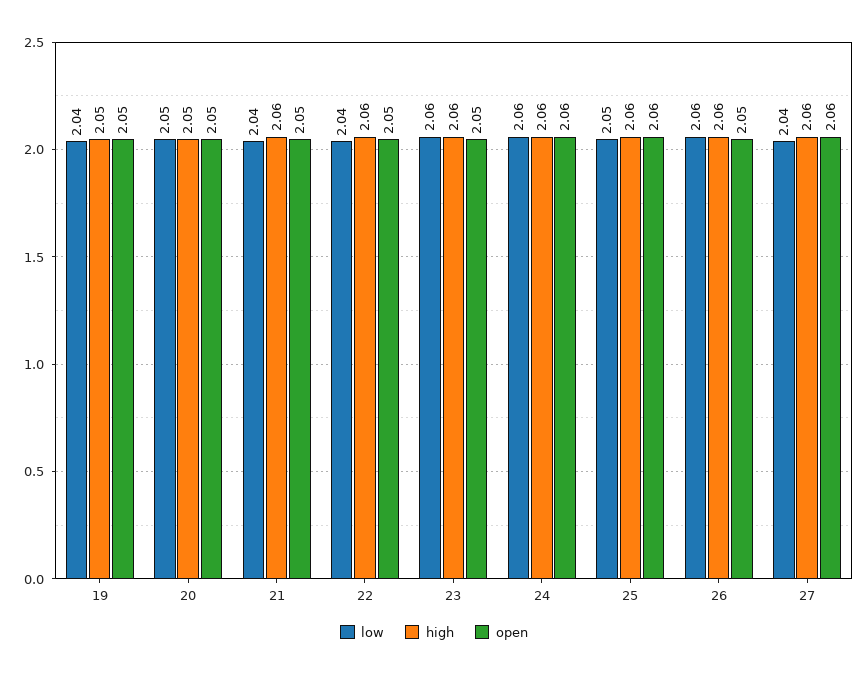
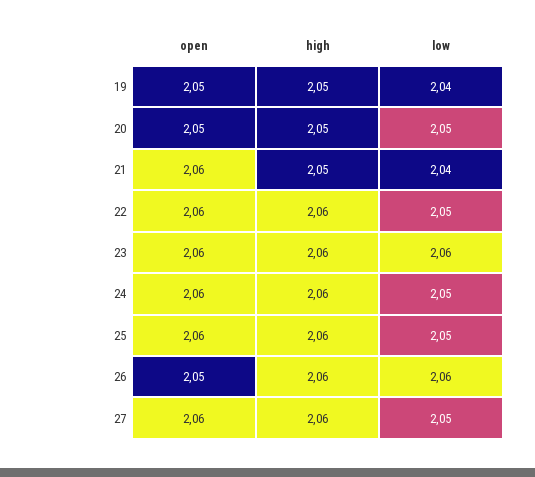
  {
    "low": {
      "19": 2.04,
      "20": 2.05,
      "21": 2.04,
-     "22": 2.04,
+     "22": 2.05,
      "23": 2.06,
-     "24": 2.06,
+     "24": 2.05,
      "25": 2.05,
      "26": 2.06,
-     "27": 2.04
+     "27": 2.05
    },
    "high": {
      "19": 2.05,
      "20": 2.05,
-     "21": 2.06,
+     "21": 2.05,
      "22": 2.06,
      "23": 2.06,
      "24": 2.06,
      "25": 2.06,
      "26": 2.06,
      "27": 2.06
    },
    "open": {
      "19": 2.05,
      "20": 2.05,
-     "21": 2.05,
+     "21": 2.06,
-     "22": 2.05,
+     "22": 2.06,
-     "23": 2.05,
+     "23": 2.06,
      "24": 2.06,
      "25": 2.06,
      "26": 2.05,
      "27": 2.06
    }
  }

